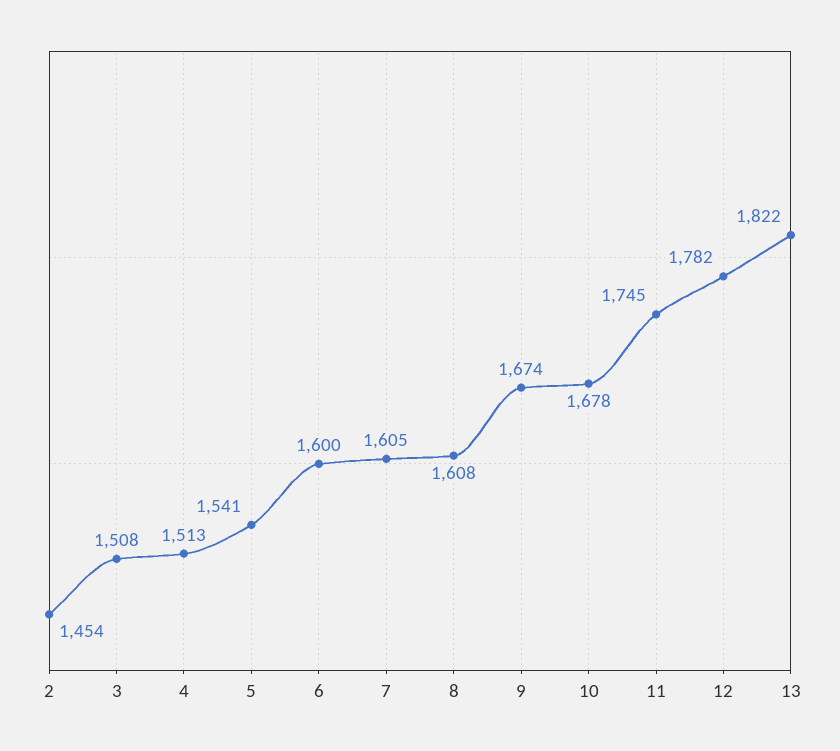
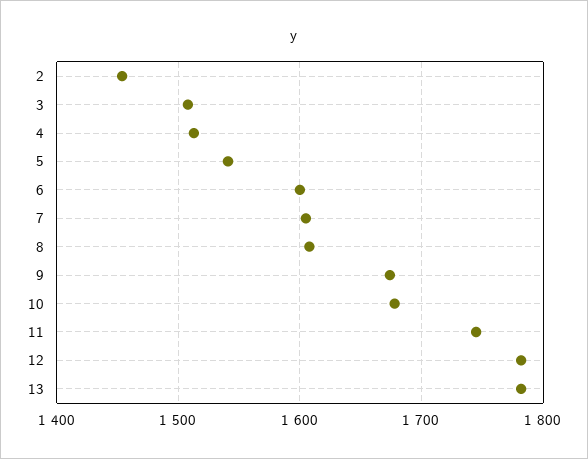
  {
    "2": 1454,
    "3": 1508,
    "4": 1513,
    "5": 1541,
    "6": 1600,
    "7": 1605,
    "8": 1608,
    "9": 1674,
    "10": 1678,
    "11": 1745,
    "12": 1782,
-   "13": 1822
+   "13": 1780
  }

